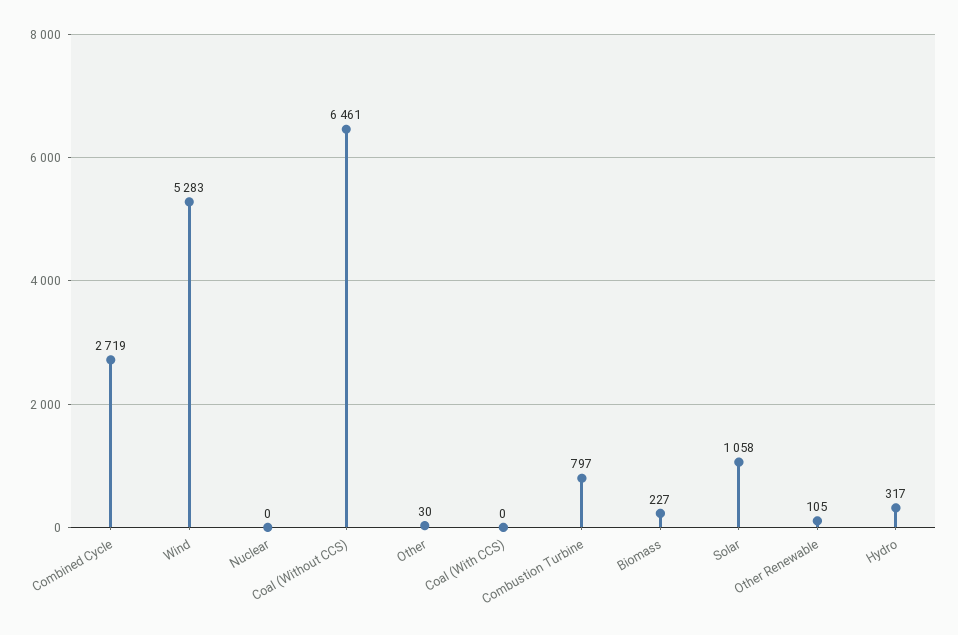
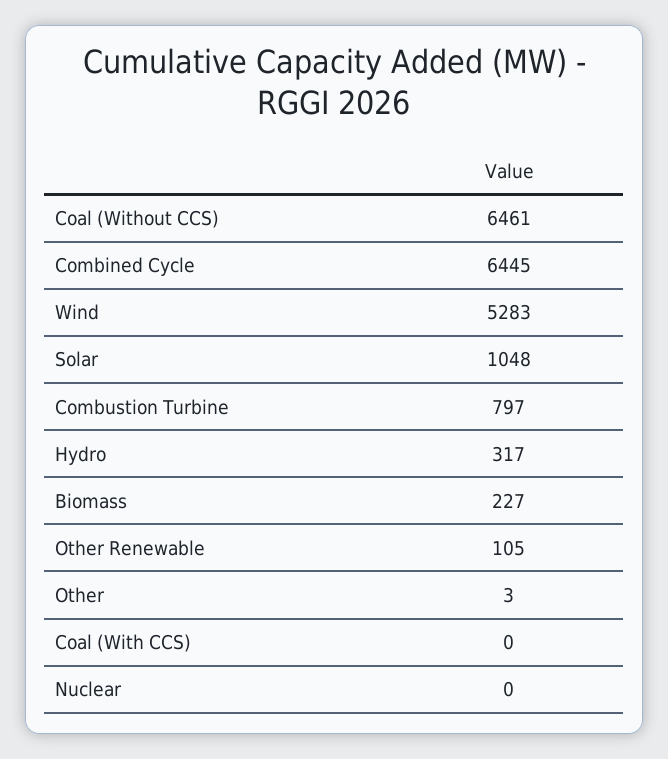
  {
-   "Combined Cycle": 2719,
+   "Combined Cycle": 6445,
    "Wind": 5283,
    "Nuclear": 0,
    "Coal (Without CCS)": 6461,
-   "Other": 30,
+   "Other": 3,
    "Coal (With CCS)": 0,
    "Combustion Turbine": 797,
    "Biomass": 227,
-   "Solar": 1058,
+   "Solar": 1048,
    "Other Renewable": 105,
    "Hydro": 317
  }

